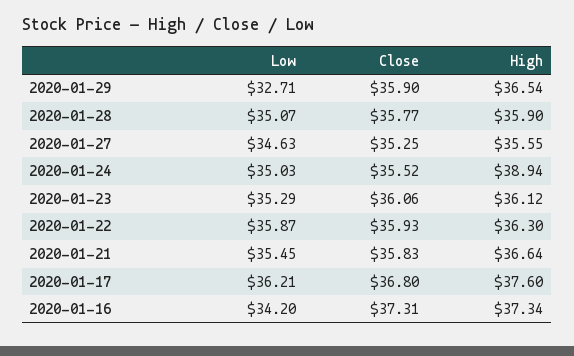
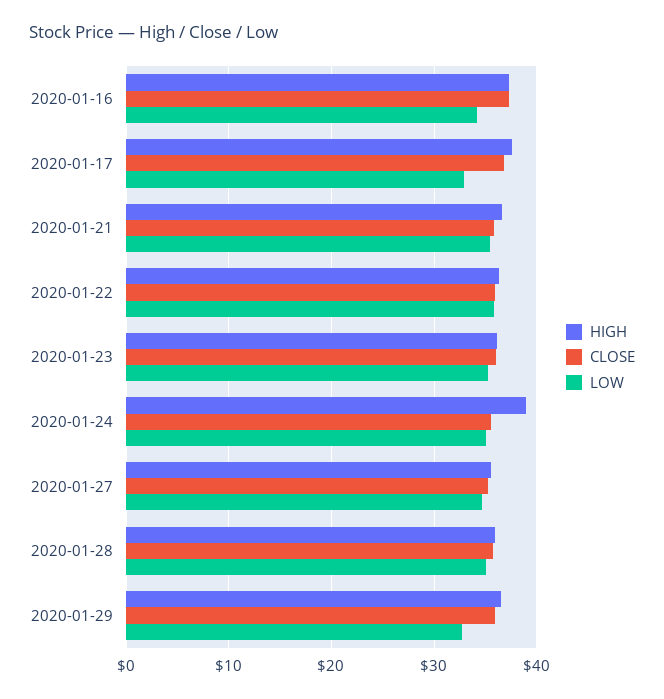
  {
    "Low": {
      "2020-01-29": 32.71,
      "2020-01-28": 35.07,
      "2020-01-27": 34.63,
      "2020-01-24": 35.03,
      "2020-01-23": 35.29,
      "2020-01-22": 35.87,
      "2020-01-21": 35.45,
-     "2020-01-17": 36.21,
+     "2020-01-17": 33,
      "2020-01-16": 34.2
    },
    "Close": {
      "2020-01-29": 35.9,
      "2020-01-28": 35.77,
      "2020-01-27": 35.25,
      "2020-01-24": 35.52,
      "2020-01-23": 36.06,
      "2020-01-22": 35.93,
      "2020-01-21": 35.83,
      "2020-01-17": 36.8,
      "2020-01-16": 37.31
    },
    "High": {
      "2020-01-29": 36.54,
      "2020-01-28": 35.9,
      "2020-01-27": 35.55,
      "2020-01-24": 38.94,
      "2020-01-23": 36.12,
      "2020-01-22": 36.3,
      "2020-01-21": 36.64,
      "2020-01-17": 37.6,
      "2020-01-16": 37.34
    }
  }

